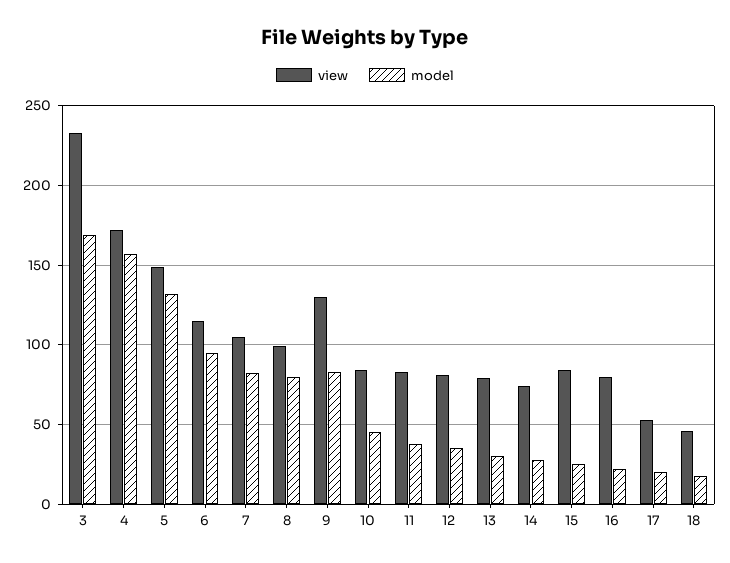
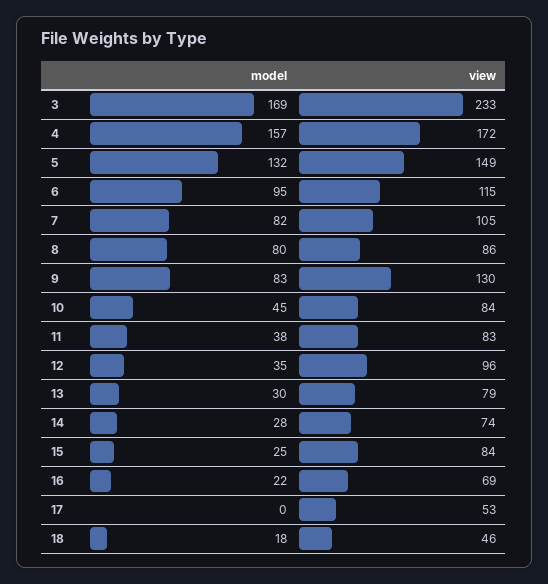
  {
    "view": {
      "3": 233,
      "4": 172,
      "5": 149,
      "6": 115,
      "7": 105,
-     "8": 100,
+     "8": 86,
      "9": 130,
      "10": 84,
      "11": 83,
-     "12": 80,
+     "12": 96,
      "13": 79,
      "14": 74,
      "15": 84,
-     "16": 80,
+     "16": 69,
      "17": 53,
      "18": 46
    },
    "model": {
      "3": 169,
      "4": 157,
      "5": 132,
      "6": 95,
      "7": 82,
      "8": 80,
      "9": 83,
      "10": 45,
      "11": 38,
      "12": 35,
      "13": 30,
      "14": 28,
      "15": 25,
      "16": 22,
-     "17": 20,
+     "17": 0,
      "18": 18
    }
  }

